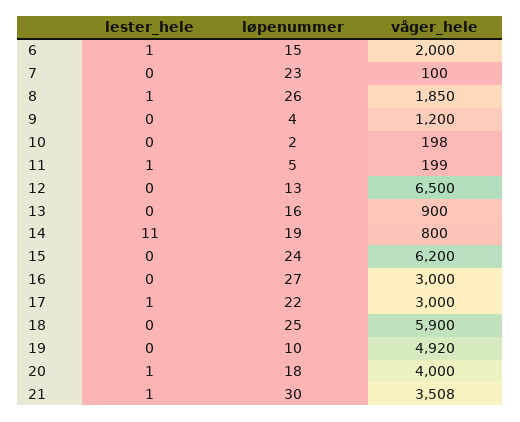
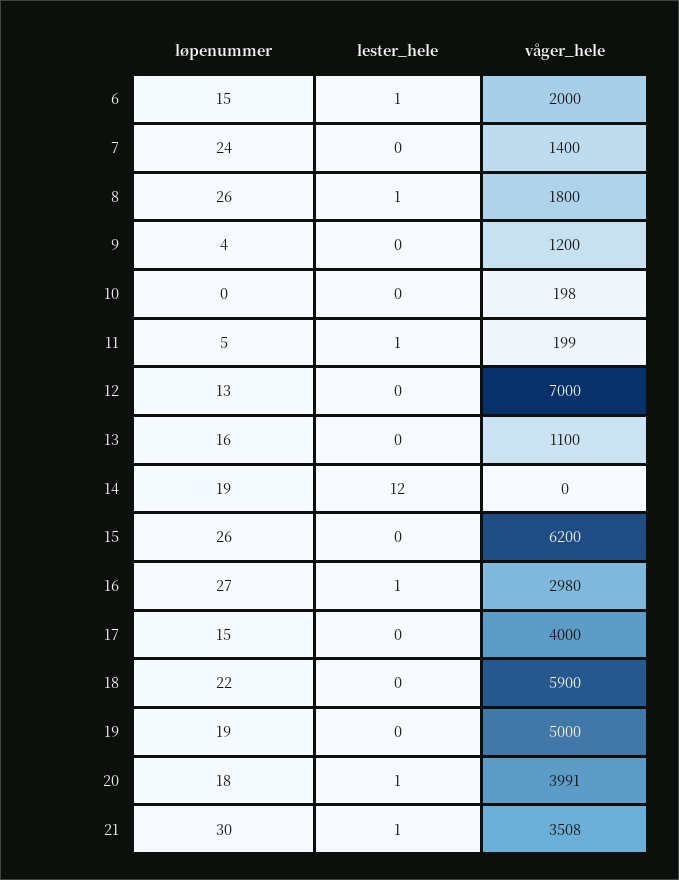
  {
    "lester_hele": {
      "6": 1,
      "7": 0,
      "8": 1,
      "9": 0,
      "10": 0,
      "11": 1,
      "12": 0,
      "13": 0,
-     "14": 11,
+     "14": 12,
      "15": 0,
-     "16": 0,
+     "16": 1,
-     "17": 1,
+     "17": 0,
      "18": 0,
      "19": 0,
      "20": 1,
      "21": 1
    },
    "løpenummer": {
      "6": 15,
-     "7": 23,
+     "7": 24,
      "8": 26,
      "9": 4,
-     "10": 2,
+     "10": 0,
      "11": 5,
      "12": 13,
      "13": 16,
      "14": 19,
-     "15": 24,
+     "15": 26,
      "16": 27,
-     "17": 22,
+     "17": 15,
-     "18": 25,
+     "18": 22,
-     "19": 10,
+     "19": 19,
      "20": 18,
      "21": 30
    },
    "våger_hele": {
      "6": 2000,
-     "7": 100,
+     "7": 1400,
-     "8": 1850,
+     "8": 1800,
      "9": 1200,
      "10": 198,
      "11": 199,
-     "12": 6500,
+     "12": 7000,
-     "13": 900,
+     "13": 1100,
-     "14": 800,
+     "14": 0,
      "15": 6200,
-     "16": 3000,
+     "16": 2980,
-     "17": 3000,
+     "17": 4000,
      "18": 5900,
-     "19": 4920,
+     "19": 5000,
-     "20": 4000,
+     "20": 3991,
      "21": 3508
    }
  }

